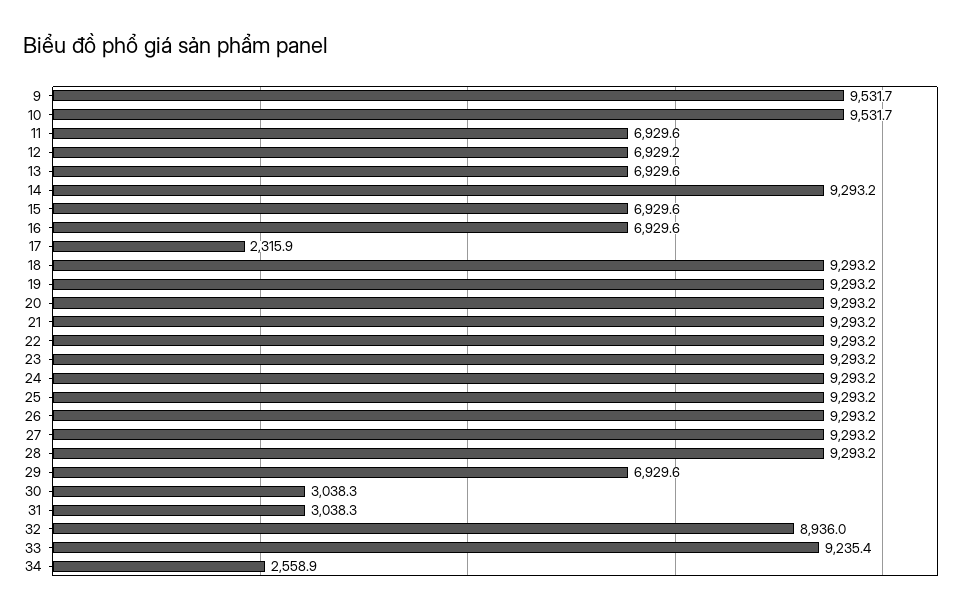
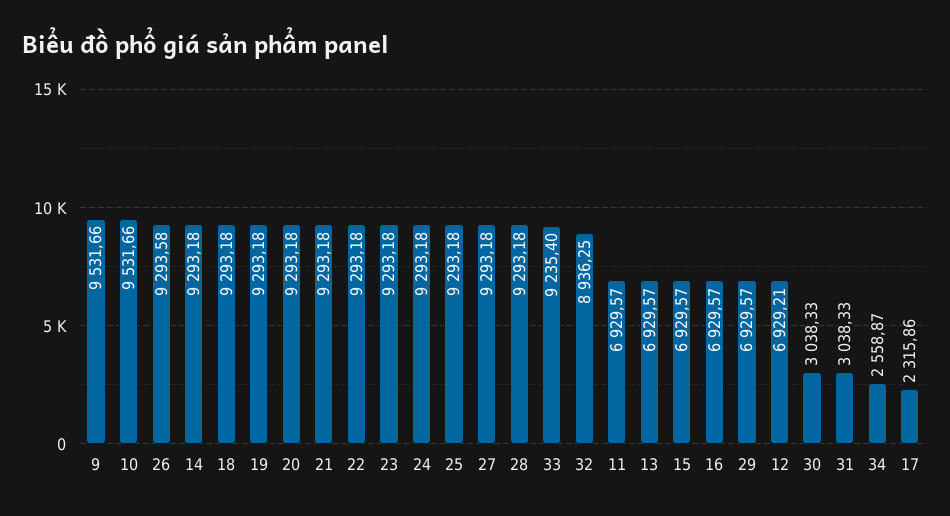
  {
    "9": 9531.66,
    "10": 9531.66,
    "11": 6929.57,
    "12": 6929.21,
    "13": 6929.57,
    "14": 9293.18,
    "15": 6929.57,
    "16": 6929.57,
    "17": 2315.86,
    "18": 9293.18,
    "19": 9293.18,
    "20": 9293.18,
    "21": 9293.18,
    "22": 9293.18,
    "23": 9293.18,
    "24": 9293.18,
    "25": 9293.18,
-   "26": 9293.2,
+   "26": 9293.58,
    "27": 9293.18,
    "28": 9293.18,
    "29": 6929.57,
    "30": 3038.33,
    "31": 3038.33,
-   "32": 8936,
+   "32": 8936.25,
    "33": 9235.4,
    "34": 2558.87
  }

